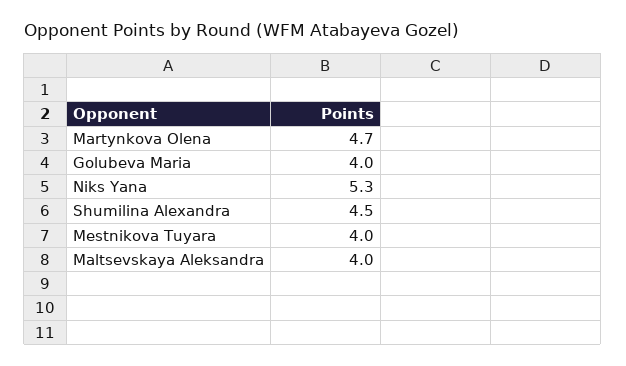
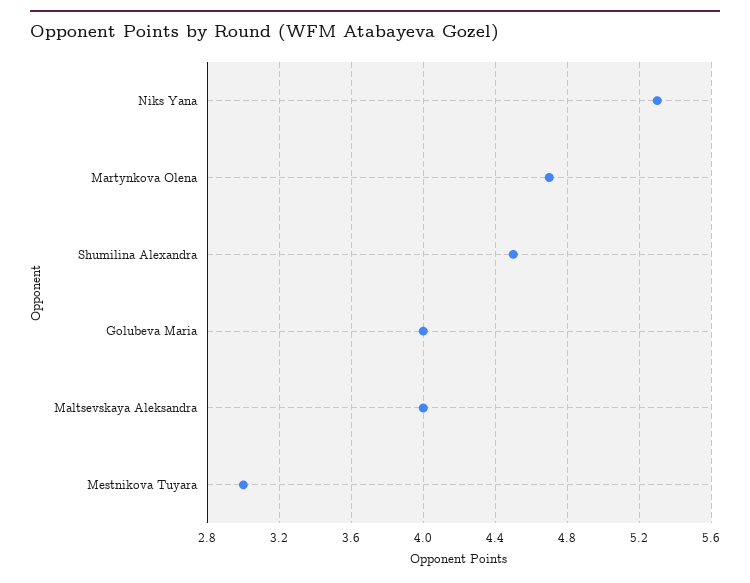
  {
    "Martynkova Olena": 4.7,
    "Golubeva Maria": 4,
    "Niks Yana": 5.3,
    "Shumilina Alexandra": 4.5,
-   "Mestnikova Tuyara": 4,
+   "Mestnikova Tuyara": 3,
    "Maltsevskaya Aleksandra": 4
  }

